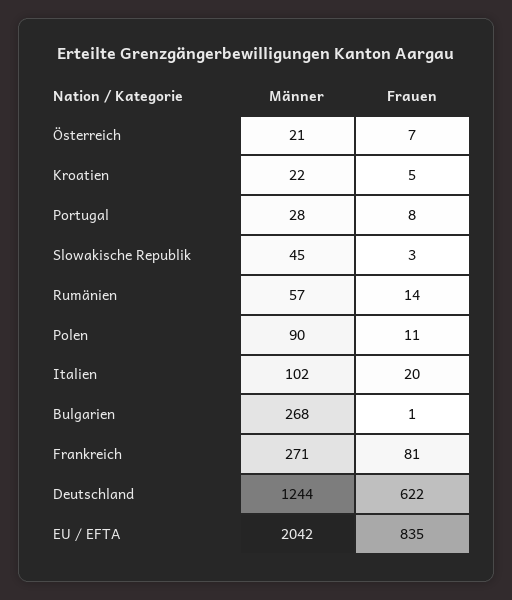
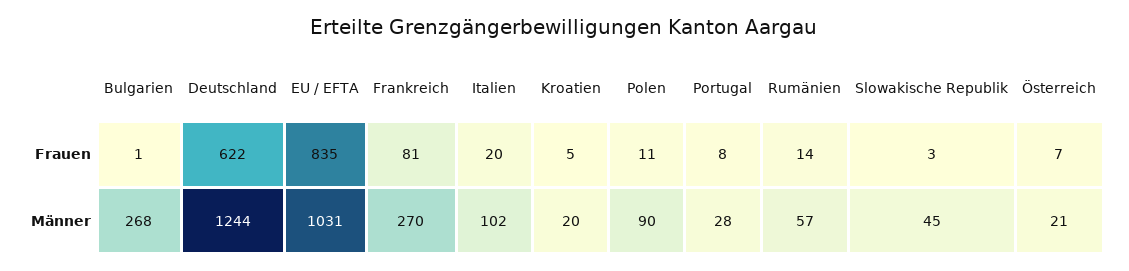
  {
    "Männer": {
      "Österreich": 21,
-     "Kroatien": 22,
+     "Kroatien": 20,
      "Portugal": 28,
      "Slowakische Republik": 45,
      "Rumänien": 57,
      "Polen": 90,
      "Italien": 102,
      "Bulgarien": 268,
-     "Frankreich": 271,
+     "Frankreich": 270,
      "Deutschland": 1244,
-     "EU / EFTA": 2042
+     "EU / EFTA": 1031
    },
    "Frauen": {
      "Österreich": 7,
      "Kroatien": 5,
      "Portugal": 8,
      "Slowakische Republik": 3,
      "Rumänien": 14,
      "Polen": 11,
      "Italien": 20,
      "Bulgarien": 1,
      "Frankreich": 81,
      "Deutschland": 622,
      "EU / EFTA": 835
    }
  }

